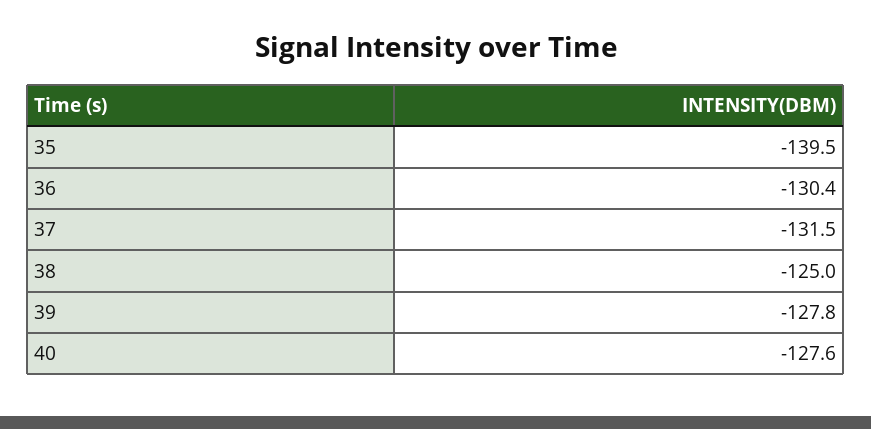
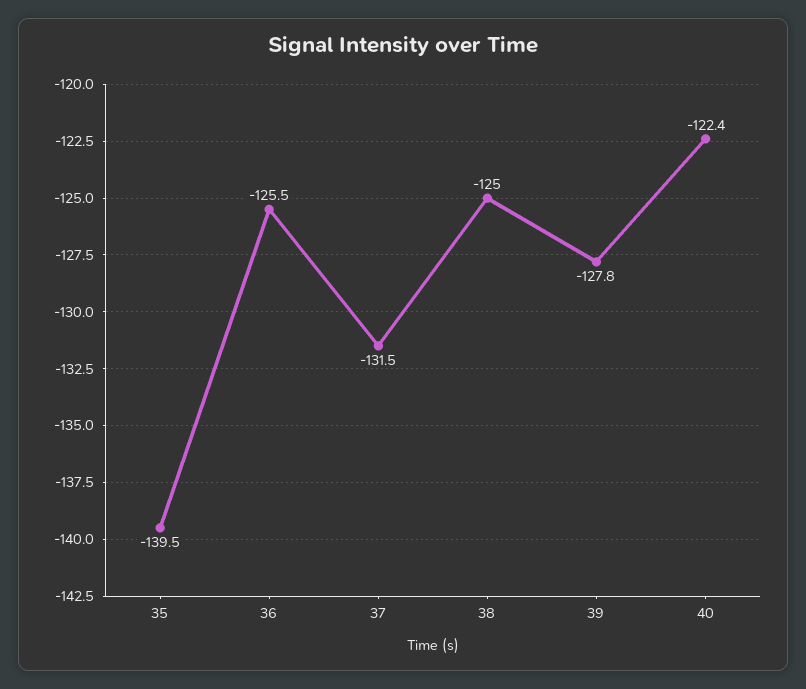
  {
    "35": -139.5,
-   "36": -130.4,
+   "36": -125.5,
    "37": -131.5,
    "38": -125,
    "39": -127.8,
-   "40": -127.6
+   "40": -122.4
  }

